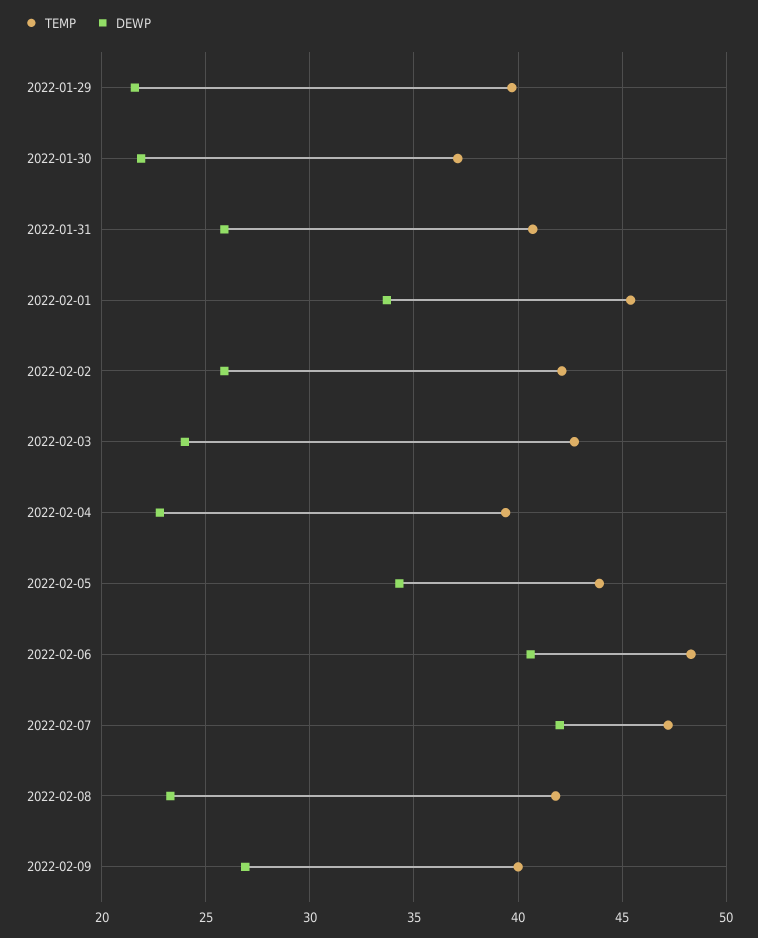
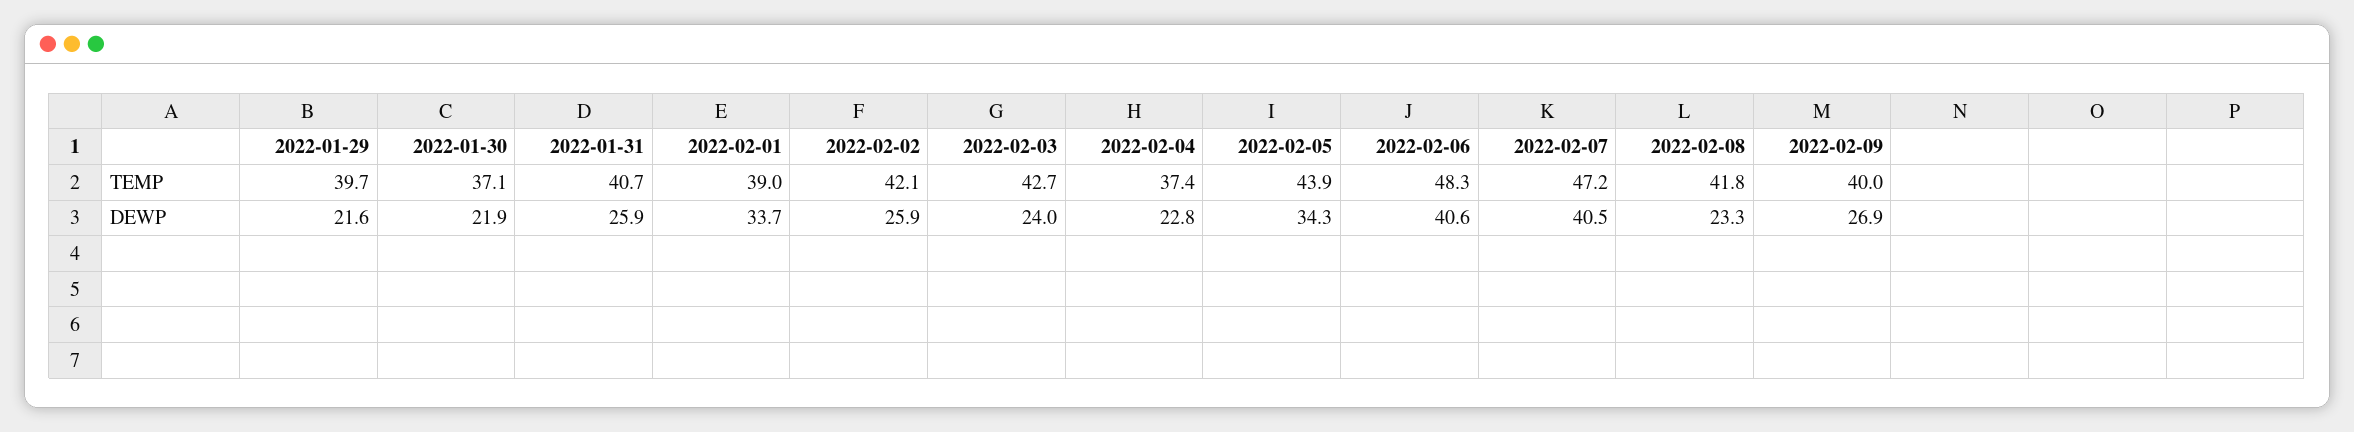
  {
    "TEMP": {
      "2022-01-29": 39.7,
      "2022-01-30": 37.1,
      "2022-01-31": 40.7,
-     "2022-02-01": 45.5,
+     "2022-02-01": 39,
      "2022-02-02": 42.1,
      "2022-02-03": 42.7,
-     "2022-02-04": 39.5,
+     "2022-02-04": 37.4,
      "2022-02-05": 43.9,
      "2022-02-06": 48.3,
      "2022-02-07": 47.2,
      "2022-02-08": 41.8,
      "2022-02-09": 40
    },
    "DEWP": {
      "2022-01-29": 21.6,
      "2022-01-30": 21.9,
      "2022-01-31": 25.9,
      "2022-02-01": 33.7,
      "2022-02-02": 25.9,
      "2022-02-03": 24,
      "2022-02-04": 22.8,
      "2022-02-05": 34.3,
      "2022-02-06": 40.6,
-     "2022-02-07": 42,
+     "2022-02-07": 40.5,
      "2022-02-08": 23.3,
      "2022-02-09": 26.9
    }
  }

